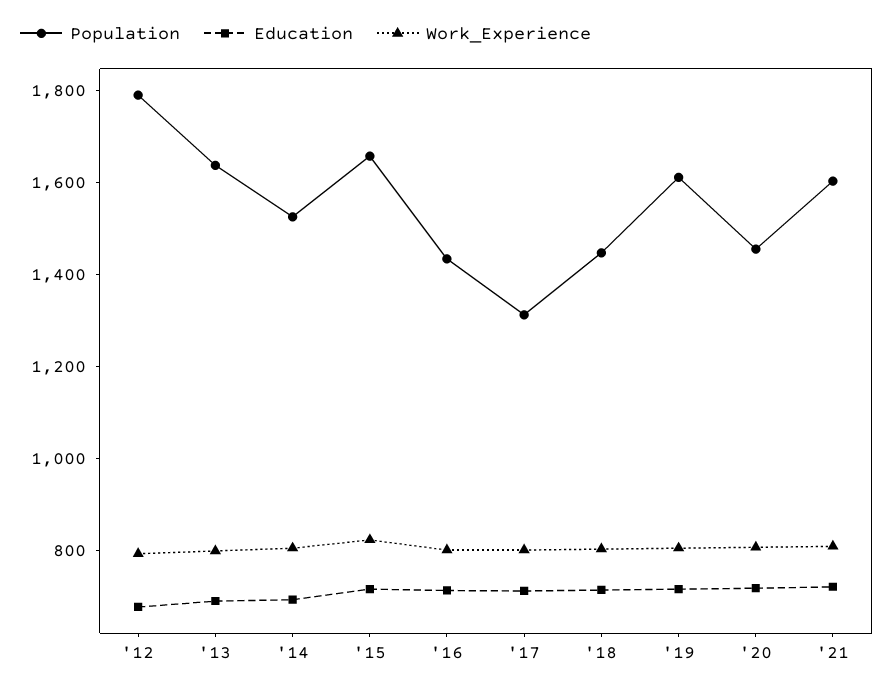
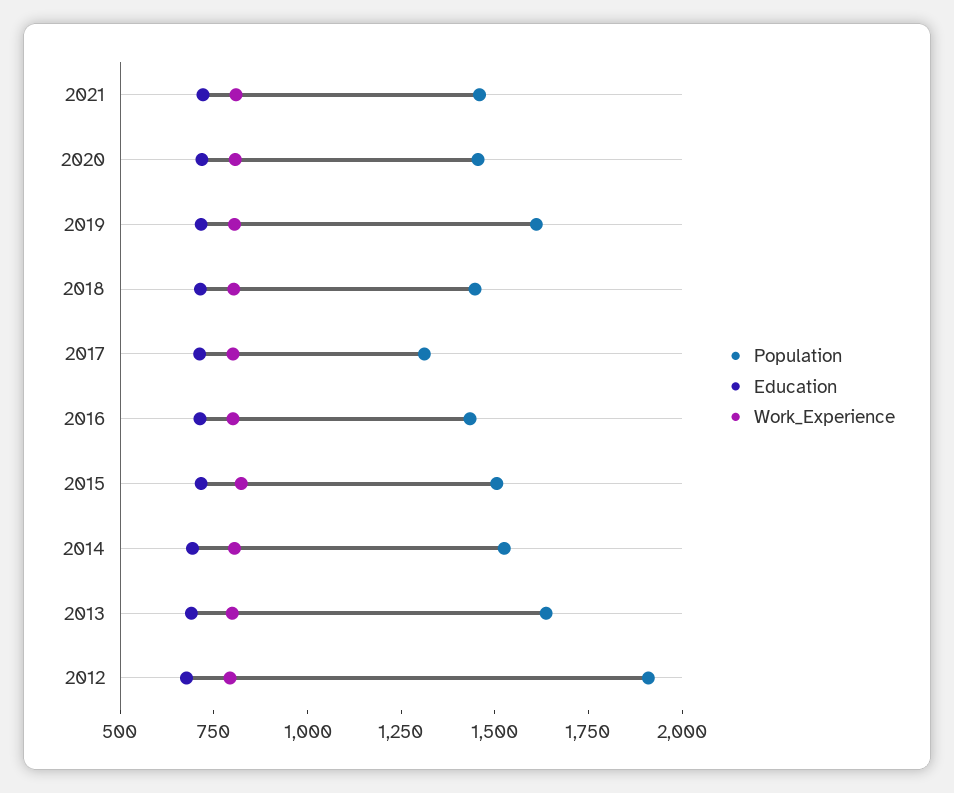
  {
    "Population": {
-     "'12": 1800,
+     "'12": 1900,
      "'13": 1650,
      "'14": 1550,
-     "'15": 1650,
+     "'15": 1500,
      "'16": 1450,
      "'17": 1300,
      "'18": 1450,
      "'19": 1600,
      "'20": 1450,
-     "'21": 1600
+     "'21": 1450
    },
    "Education": {
      "'12": 700,
      "'13": 700,
      "'14": 700,
      "'15": 700,
      "'16": 700,
      "'17": 700,
      "'18": 700,
      "'19": 700,
      "'20": 700,
      "'21": 700
    },
    "Work_Experience": {
      "'12": 800,
      "'13": 800,
      "'14": 800,
      "'15": 800,
      "'16": 800,
      "'17": 800,
      "'18": 800,
      "'19": 800,
      "'20": 800,
      "'21": 800
    }
  }

